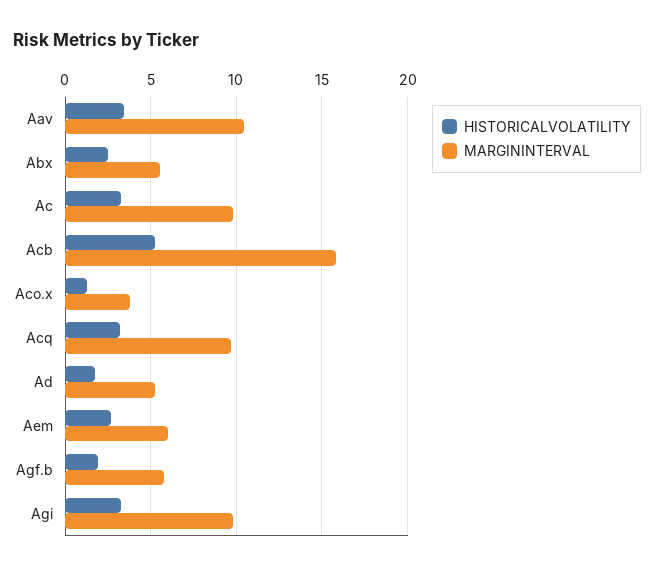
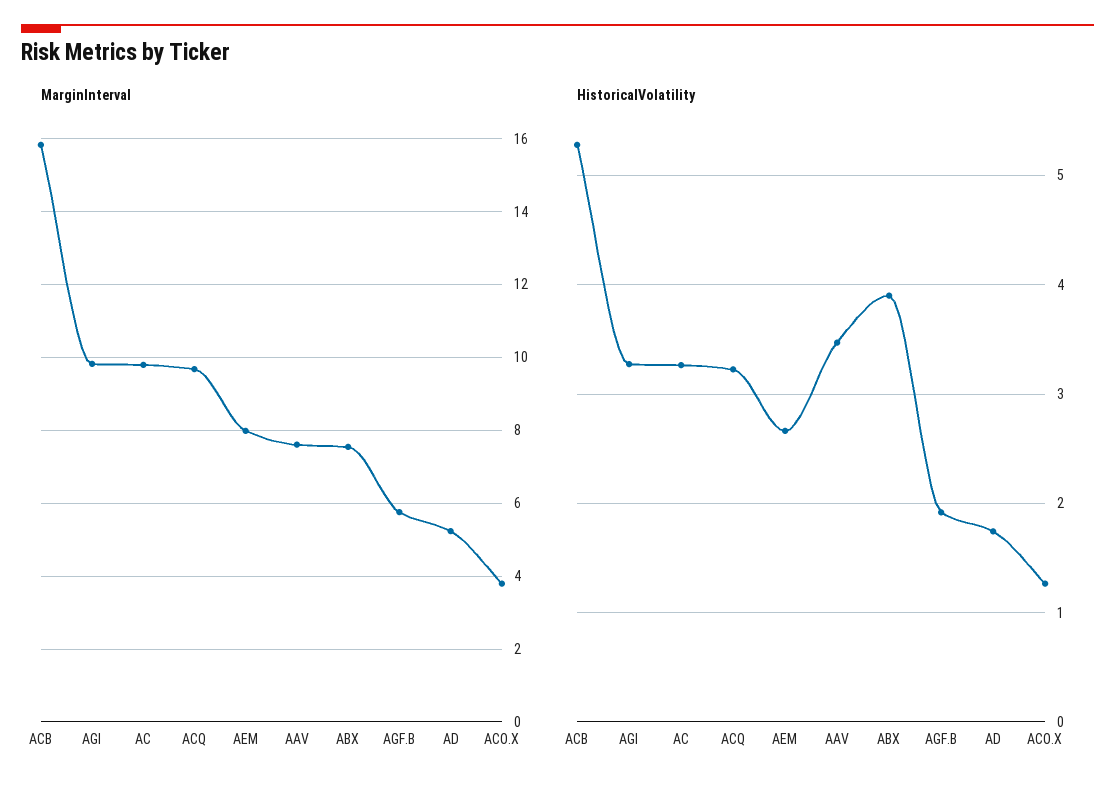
  {
    "HISTORICALVOLATILITY": {
      "Aav": 3.5,
-     "Abx": 2.5,
+     "Abx": 3.9,
      "Ac": 3.3,
      "Acb": 5.3,
      "Aco.x": 1.3,
      "Acq": 3.2,
      "Ad": 1.7,
      "Aem": 2.7,
      "Agf.b": 1.9,
      "Agi": 3.3
    },
    "MARGININTERVAL": {
-     "Aav": 10.5,
+     "Aav": 7.6,
-     "Abx": 5.5,
+     "Abx": 7.6,
      "Ac": 9.8,
      "Acb": 15.8,
      "Aco.x": 3.8,
      "Acq": 9.6,
      "Ad": 5.2,
-     "Aem": 6,
+     "Aem": 8,
      "Agf.b": 5.8,
      "Agi": 9.8
    }
  }

